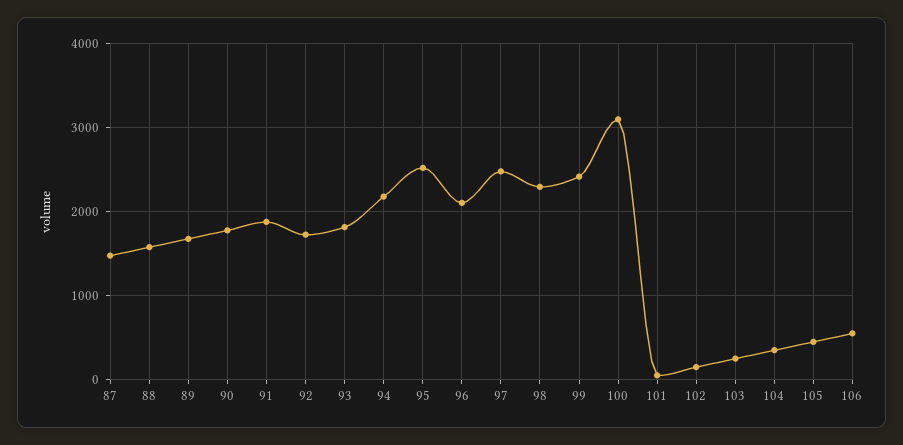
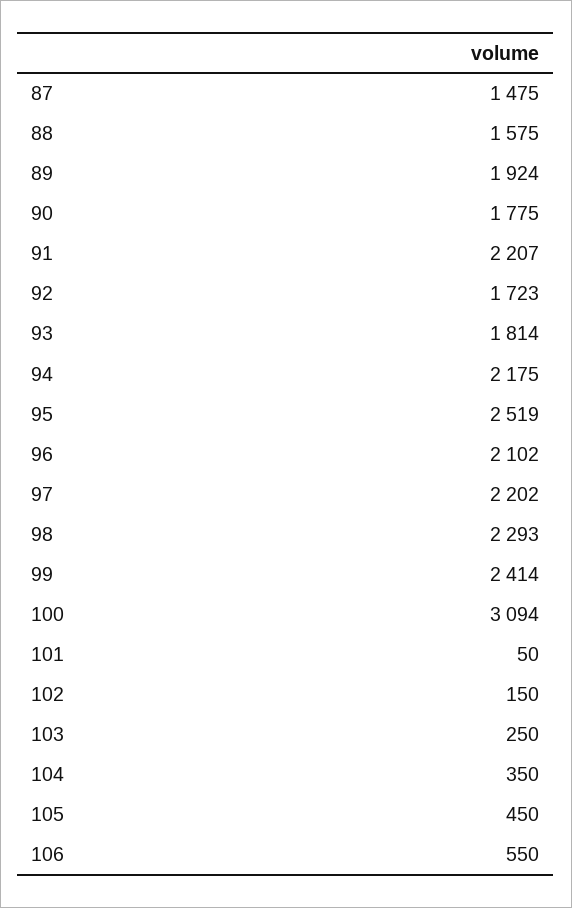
  {
    "87": 1475,
    "88": 1575,
-   "89": 1700,
+   "89": 1924,
    "90": 1775,
-   "91": 1900,
+   "91": 2207,
    "92": 1723,
    "93": 1814,
    "94": 2175,
    "95": 2519,
    "96": 2102,
-   "97": 2500,
+   "97": 2202,
    "98": 2293,
    "99": 2414,
    "100": 3094,
    "101": 50,
    "102": 150,
    "103": 250,
    "104": 350,
    "105": 450,
    "106": 550
  }

